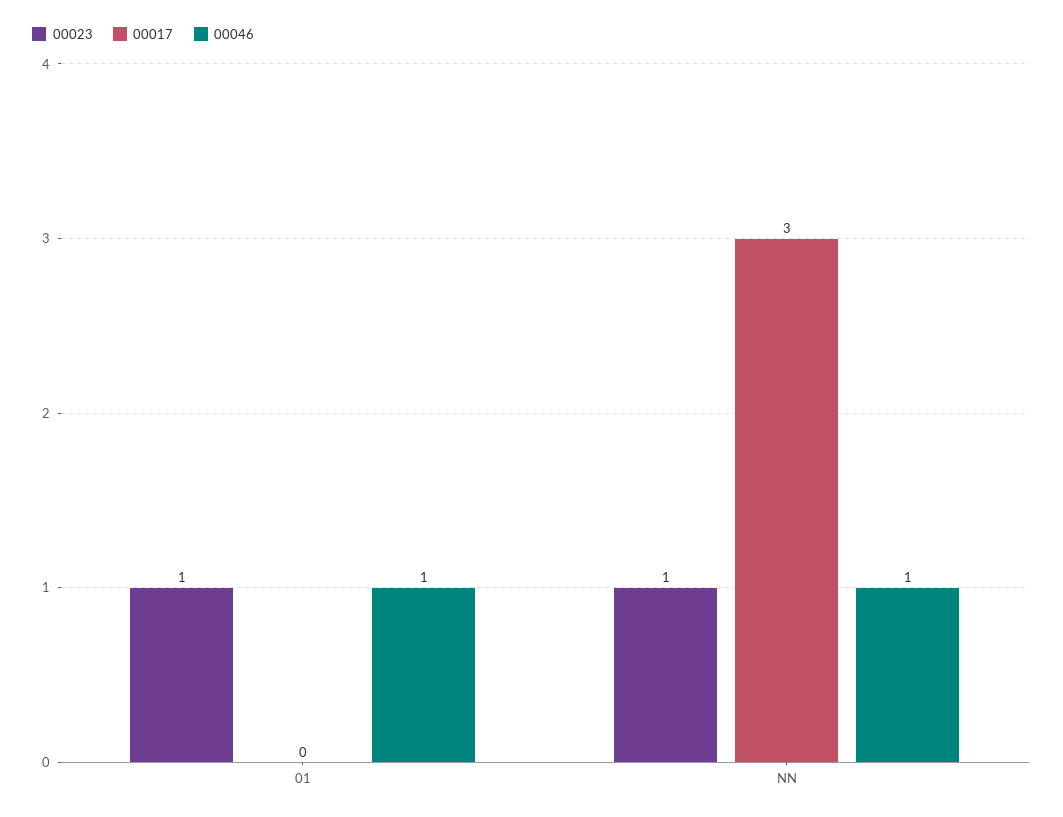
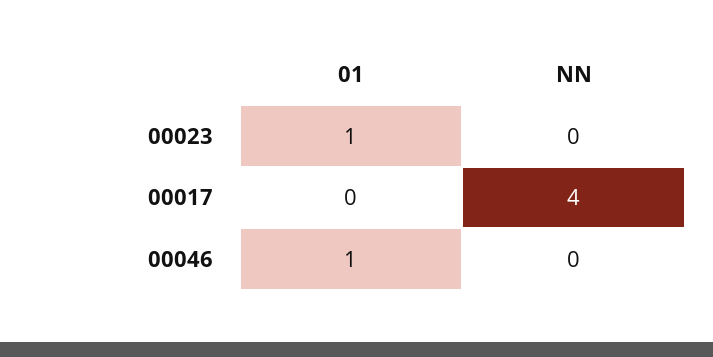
  {
    "00023": {
      "01": 1,
-     "NN": 1
+     "NN": 0
    },
    "00017": {
      "01": 0,
-     "NN": 3
+     "NN": 4
    },
    "00046": {
      "01": 1,
-     "NN": 1
+     "NN": 0
    }
  }

